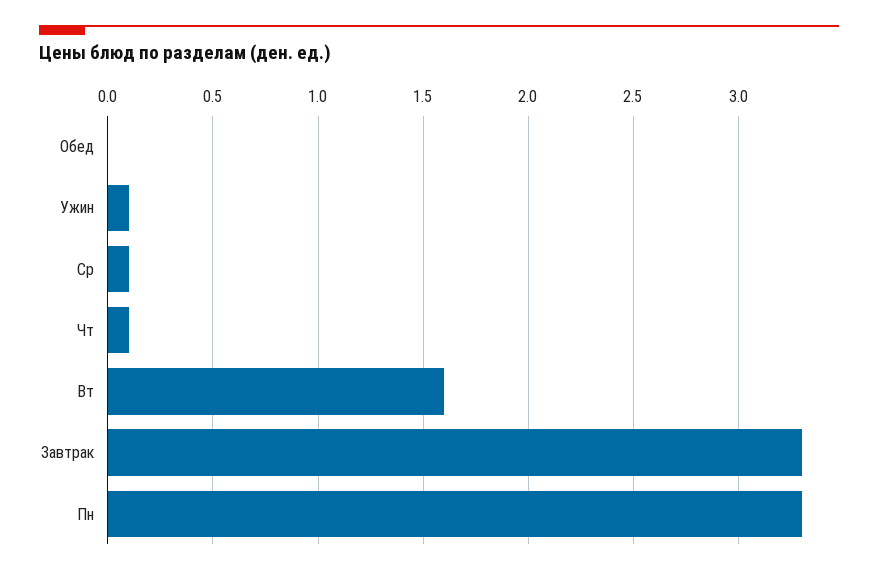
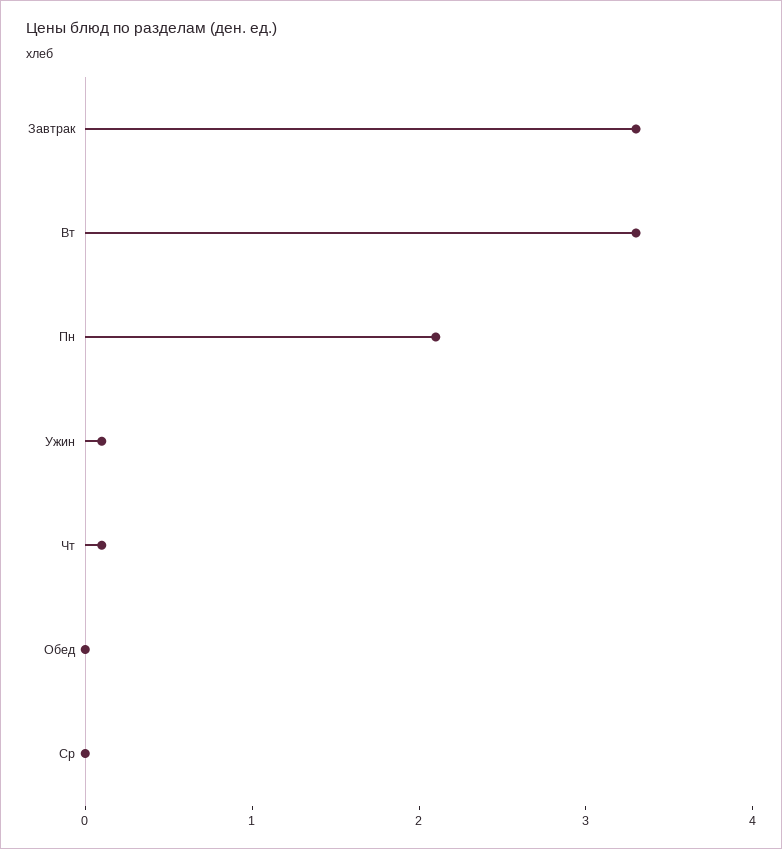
  {
    "Обед": 0,
    "Ужин": 0.1,
-   "Ср": 0.1,
+   "Ср": 0,
    "Чт": 0.1,
-   "Вт": 1.6,
+   "Вт": 3.3,
    "Завтрак": 3.3,
-   "Пн": 3.3
+   "Пн": 2.1
  }

